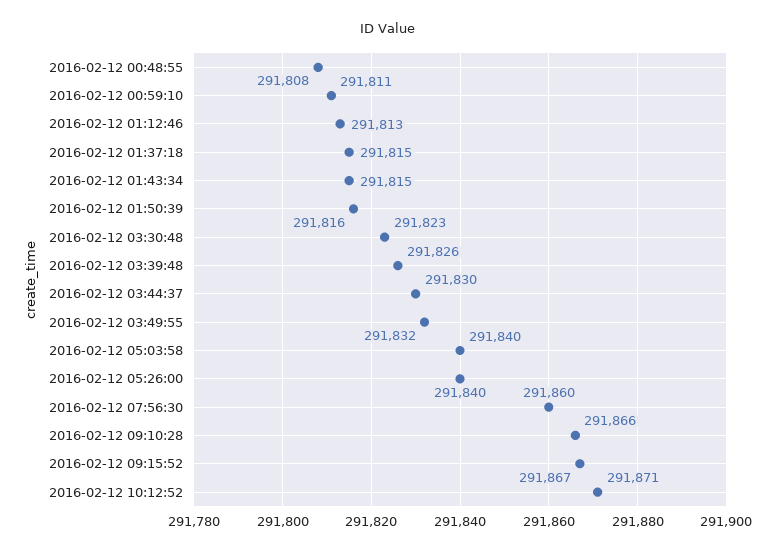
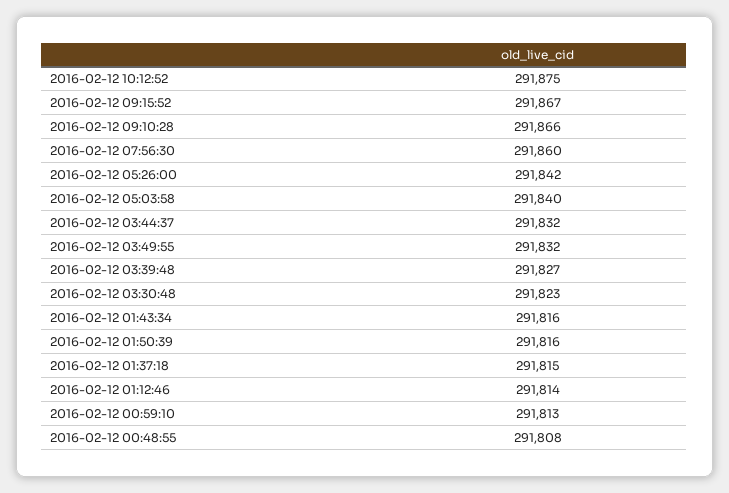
  {
    "2016-02-12 00:48:55": 291808,
-   "2016-02-12 00:59:10": 291811,
+   "2016-02-12 00:59:10": 291813,
-   "2016-02-12 01:12:46": 291813,
+   "2016-02-12 01:12:46": 291814,
    "2016-02-12 01:37:18": 291815,
-   "2016-02-12 01:43:34": 291815,
+   "2016-02-12 01:43:34": 291816,
    "2016-02-12 01:50:39": 291816,
    "2016-02-12 03:30:48": 291823,
-   "2016-02-12 03:39:48": 291826,
+   "2016-02-12 03:39:48": 291827,
-   "2016-02-12 03:44:37": 291830,
+   "2016-02-12 03:44:37": 291832,
    "2016-02-12 03:49:55": 291832,
    "2016-02-12 05:03:58": 291840,
-   "2016-02-12 05:26:00": 291840,
+   "2016-02-12 05:26:00": 291842,
    "2016-02-12 07:56:30": 291860,
    "2016-02-12 09:10:28": 291866,
    "2016-02-12 09:15:52": 291867,
-   "2016-02-12 10:12:52": 291871
+   "2016-02-12 10:12:52": 291875
  }

